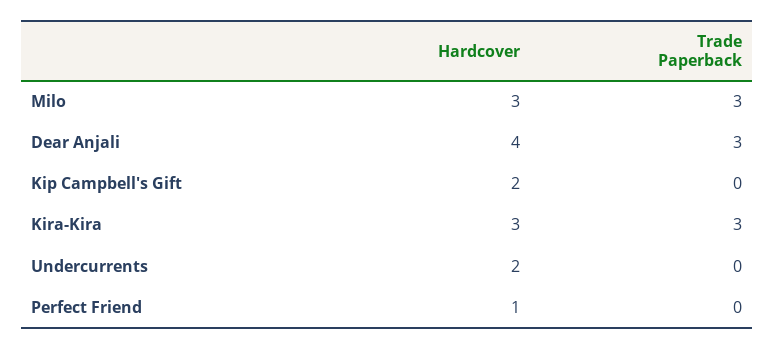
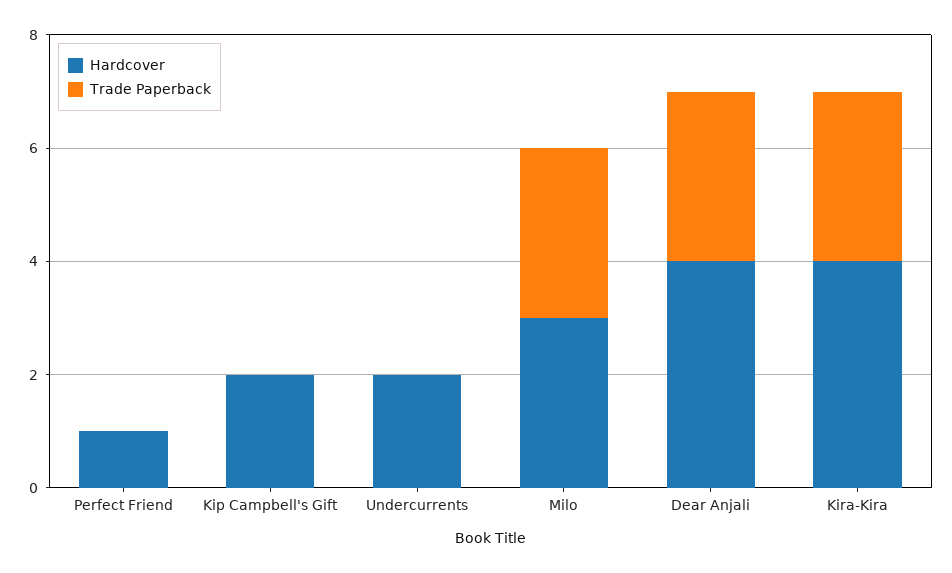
  {
    "Hardcover": {
      "Milo": 3,
      "Dear Anjali": 4,
      "Kip Campbell's Gift": 2,
-     "Kira-Kira": 3,
+     "Kira-Kira": 4,
      "Undercurrents": 2,
      "Perfect Friend": 1
    },
    "Trade Paperback": {
      "Milo": 3,
      "Dear Anjali": 3,
      "Kip Campbell's Gift": 0,
      "Kira-Kira": 3,
      "Undercurrents": 0,
      "Perfect Friend": 0
    }
  }

